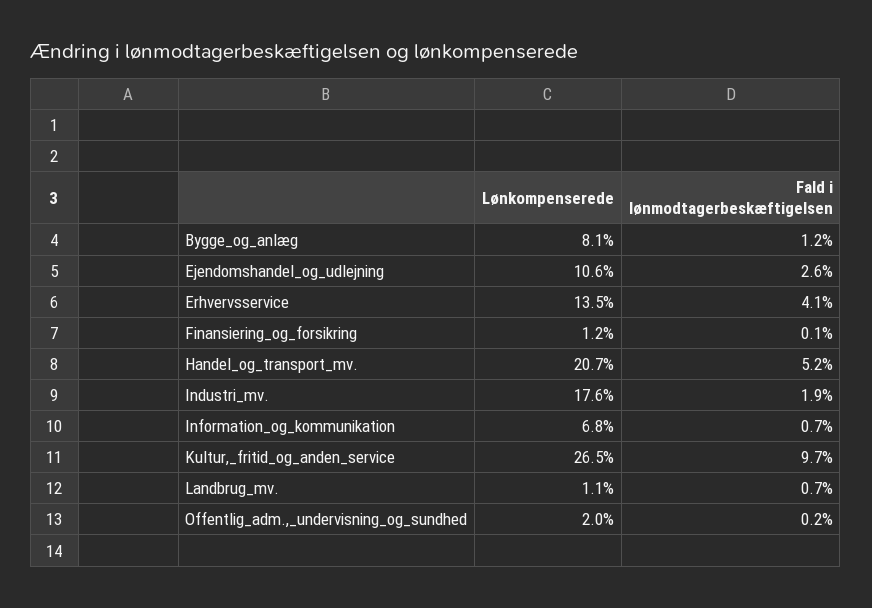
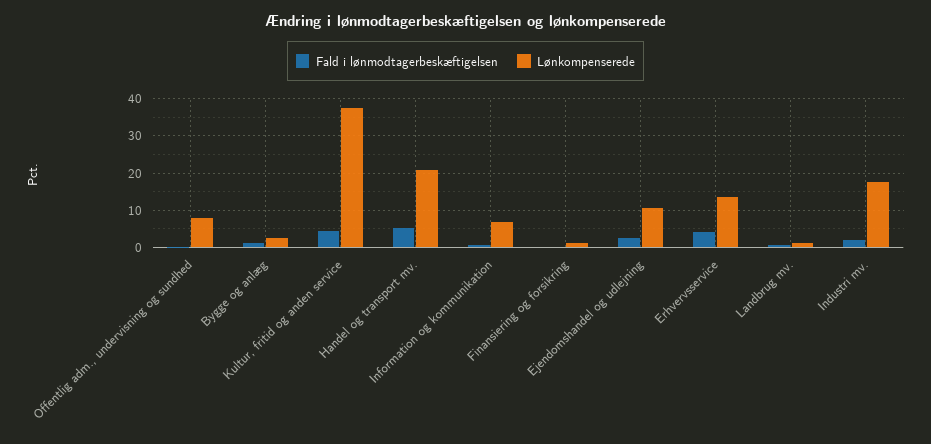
  {
    "Lønkompenserede": {
-     "Bygge_og_anlæg": 8.1,
+     "Bygge_og_anlæg": 2,
      "Ejendomshandel_og_udlejning": 10.6,
      "Erhvervsservice": 13.5,
      "Finansiering_og_forsikring": 1.2,
      "Handel_og_transport_mv.": 20.7,
      "Industri_mv.": 17.6,
      "Information_og_kommunikation": 6.8,
-     "Kultur,_fritid_og_anden_service": 26.5,
+     "Kultur,_fritid_og_anden_service": 38,
      "Landbrug_mv.": 1.1,
-     "Offentlig_adm.,_undervisning_og_sundhed": 2
+     "Offentlig_adm.,_undervisning_og_sundhed": 8
    },
    "Fald i lønmodtagerbeskæftigelsen": {
      "Bygge_og_anlæg": 1.2,
      "Ejendomshandel_og_udlejning": 2.6,
      "Erhvervsservice": 4.1,
      "Finansiering_og_forsikring": 0.1,
      "Handel_og_transport_mv.": 5.2,
      "Industri_mv.": 1.9,
      "Information_og_kommunikation": 0.7,
-     "Kultur,_fritid_og_anden_service": 9.7,
+     "Kultur,_fritid_og_anden_service": 4,
      "Landbrug_mv.": 0.7,
      "Offentlig_adm.,_undervisning_og_sundhed": 0.2
    }
  }

